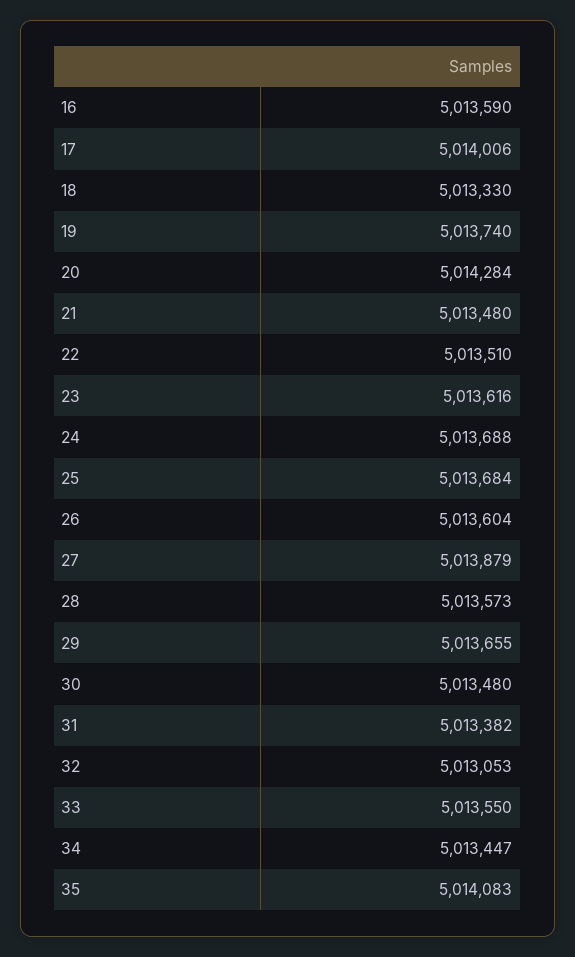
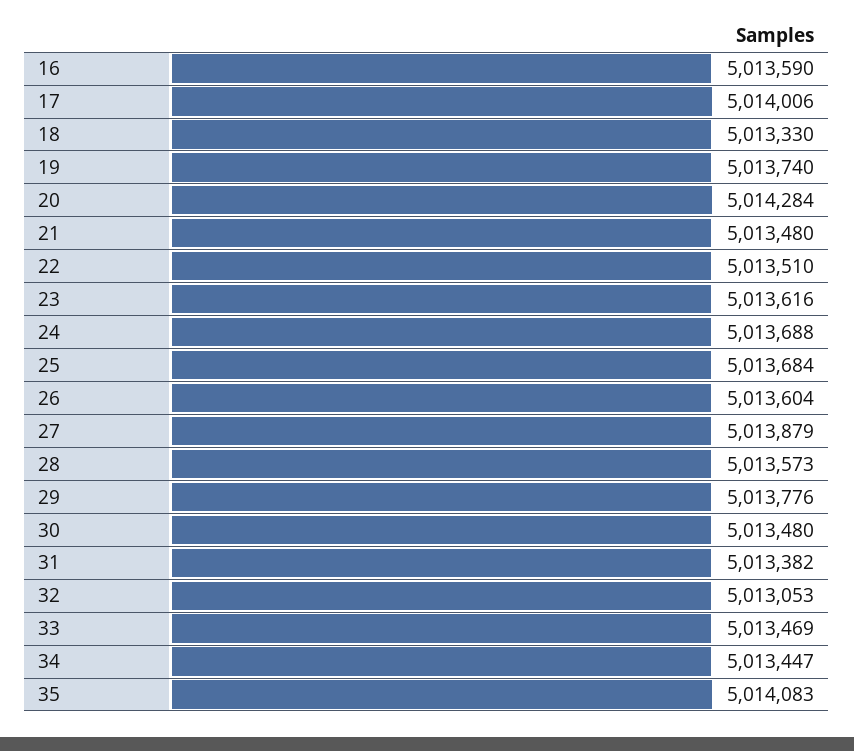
  {
    "16": 5013590,
    "17": 5014006,
    "18": 5013330,
    "19": 5013740,
    "20": 5014284,
    "21": 5013480,
    "22": 5013510,
    "23": 5013616,
    "24": 5013688,
    "25": 5013684,
    "26": 5013604,
    "27": 5013879,
    "28": 5013573,
-   "29": 5013655,
+   "29": 5013776,
    "30": 5013480,
    "31": 5013382,
    "32": 5013053,
-   "33": 5013550,
+   "33": 5013469,
    "34": 5013447,
    "35": 5014083
  }

